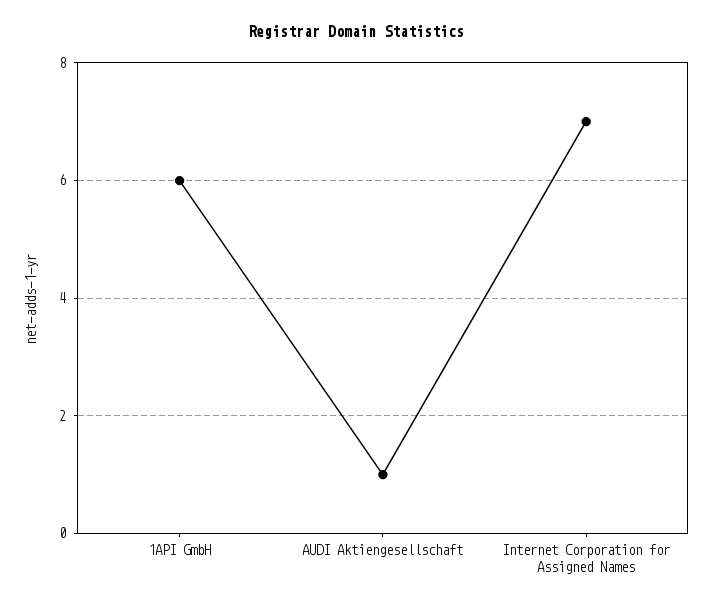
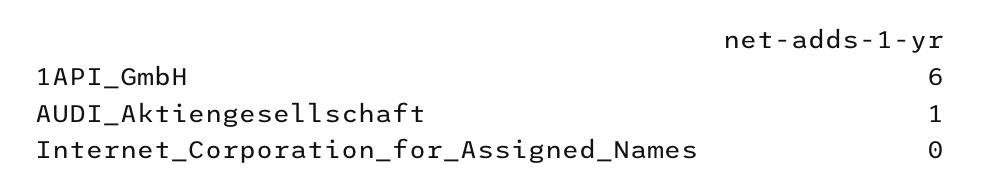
  {
    "1API GmbH": 6,
    "AUDI Aktiengesellschaft": 1,
-   "Internet Corporation for Assigned Names": 7
+   "Internet Corporation for Assigned Names": 0
  }

